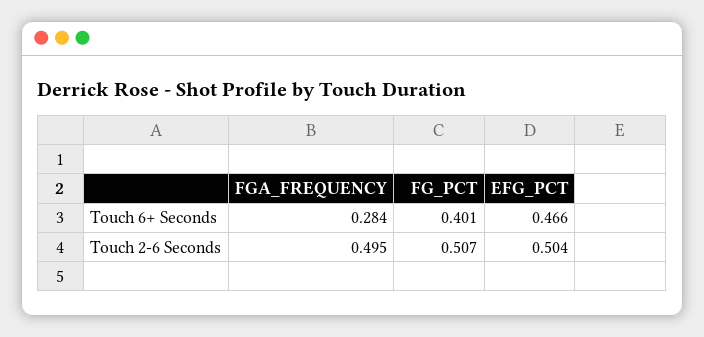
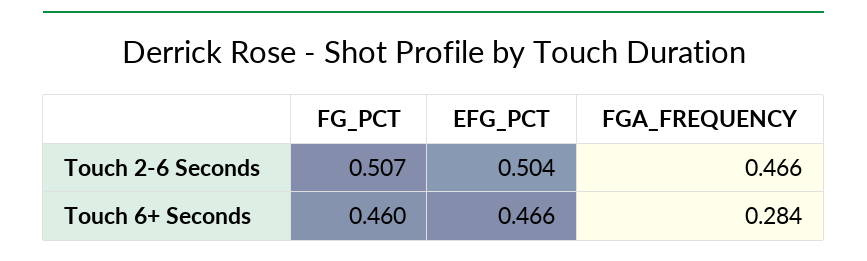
  {
    "FGA_FREQUENCY": {
      "Touch 6+ Seconds": 0.284,
-     "Touch 2-6 Seconds": 0.495
+     "Touch 2-6 Seconds": 0.466
    },
    "FG_PCT": {
-     "Touch 6+ Seconds": 0.401,
+     "Touch 6+ Seconds": 0.46,
      "Touch 2-6 Seconds": 0.507
    },
    "EFG_PCT": {
      "Touch 6+ Seconds": 0.466,
      "Touch 2-6 Seconds": 0.504
    }
  }

